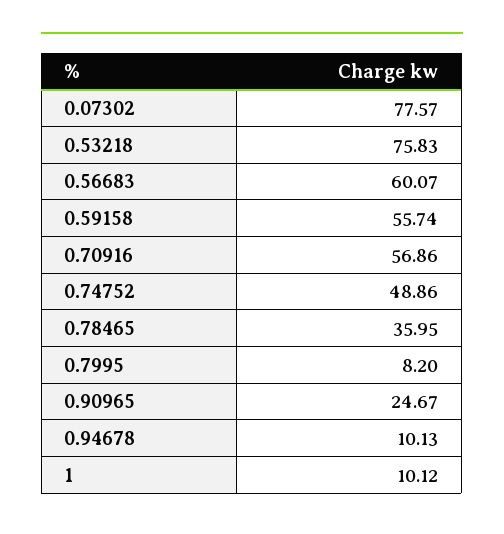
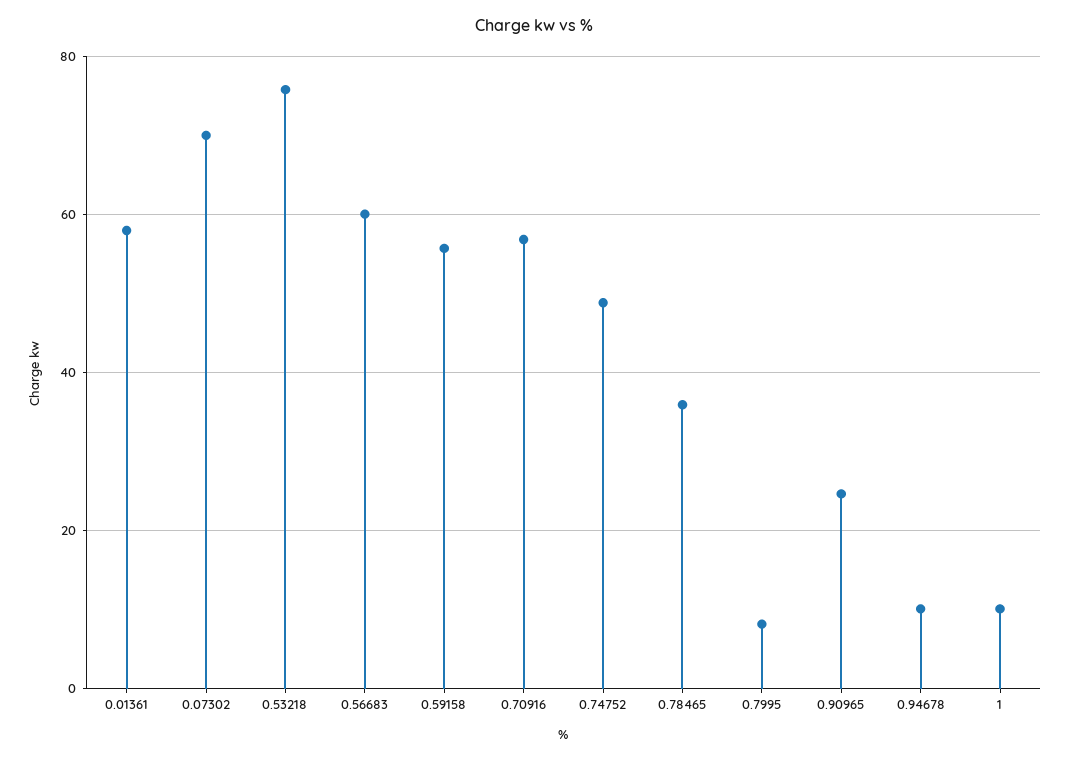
  {
-   "0.07302": 77.57,
+   "0.07302": 70,
    "0.53218": 75.83,
    "0.56683": 60.07,
    "0.59158": 55.74,
    "0.70916": 56.86,
    "0.74752": 48.86,
    "0.78465": 35.95,
    "0.7995": 8.2,
    "0.90965": 24.67,
    "0.94678": 10.13,
-   "1": 10.12
+   "1": 10.12,
+   "0.01361": 58
  }

